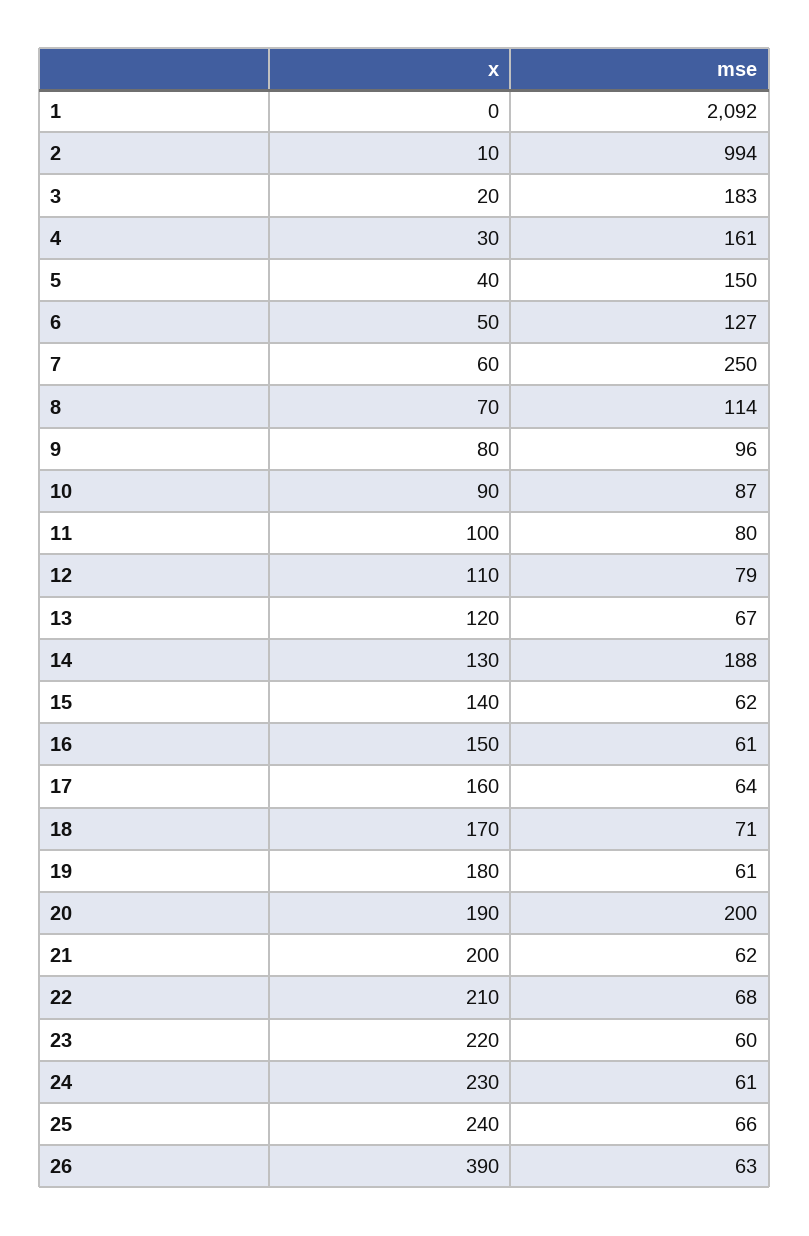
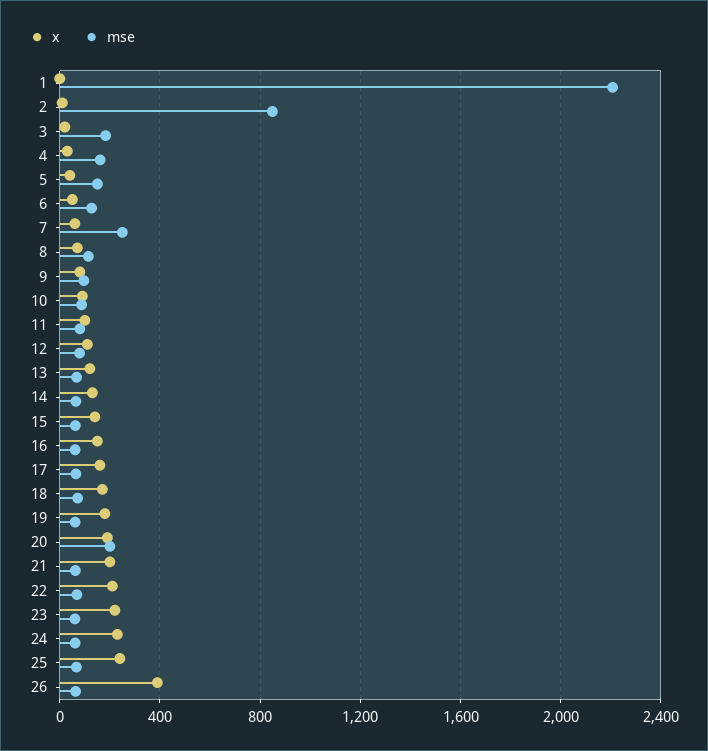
  {
    "x": {
      "1": 0,
      "2": 10,
      "3": 20,
      "4": 30,
      "5": 40,
      "6": 50,
      "7": 60,
      "8": 70,
      "9": 80,
      "10": 90,
      "11": 100,
      "12": 110,
      "13": 120,
      "14": 130,
      "15": 140,
      "16": 150,
      "17": 160,
      "18": 170,
      "19": 180,
      "20": 190,
      "21": 200,
      "22": 210,
      "23": 220,
      "24": 230,
      "25": 240,
      "26": 390
    },
    "mse": {
-     "1": 2092,
+     "1": 2200,
-     "2": 994,
+     "2": 850,
      "3": 183,
      "4": 161,
      "5": 150,
      "6": 127,
      "7": 250,
      "8": 114,
      "9": 96,
      "10": 87,
      "11": 80,
      "12": 79,
      "13": 67,
-     "14": 188,
+     "14": 50,
      "15": 62,
      "16": 61,
      "17": 64,
      "18": 71,
      "19": 61,
      "20": 200,
      "21": 62,
      "22": 68,
      "23": 60,
      "24": 61,
      "25": 66,
      "26": 63
    }
  }

